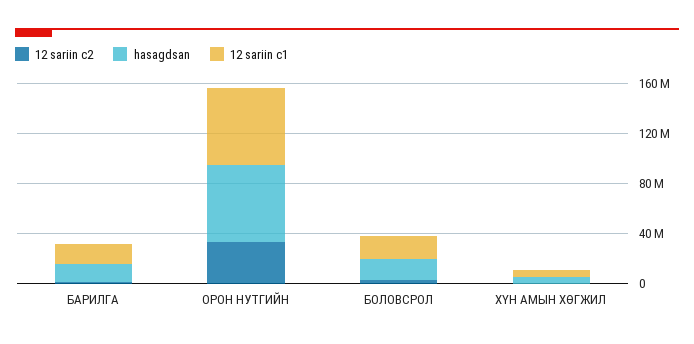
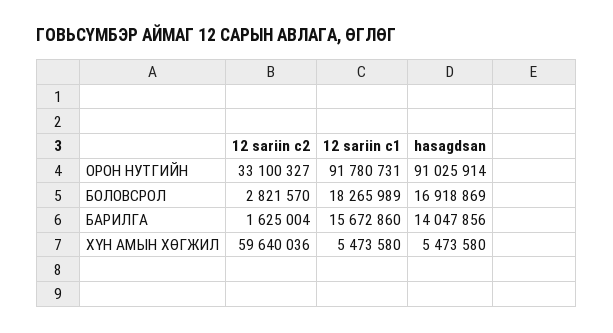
  {
    "12 sariin c2": {
      "БАРИЛГА": 1625004,
      "ОРОН НУТГИЙН": 33100327,
      "БОЛОВСРОЛ": 2821570,
-     "ХҮН АМЫН ХӨГЖИЛ": 0
+     "ХҮН АМЫН ХӨГЖИЛ": 59640036
    },
    "hasagdsan": {
      "БАРИЛГА": 14047856,
-     "ОРОН НУТГИЙН": 60000000,
+     "ОРОН НУТГИЙН": 91025914,
      "БОЛОВСРОЛ": 16918869,
      "ХҮН АМЫН ХӨГЖИЛ": 5473580
    },
    "12 sariin c1": {
      "БАРИЛГА": 15672860,
-     "ОРОН НУТГИЙН": 60000000,
+     "ОРОН НУТГИЙН": 91780731,
      "БОЛОВСРОЛ": 18265989,
      "ХҮН АМЫН ХӨГЖИЛ": 5473580
    }
  }

